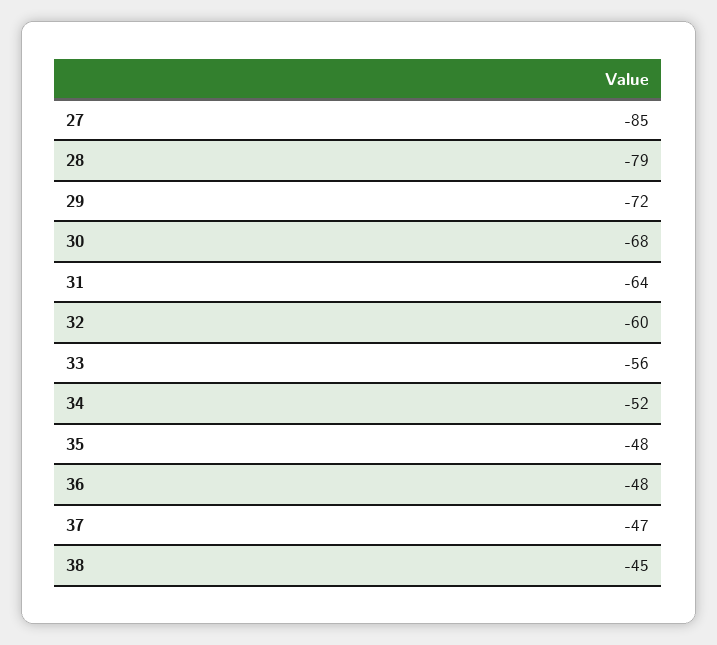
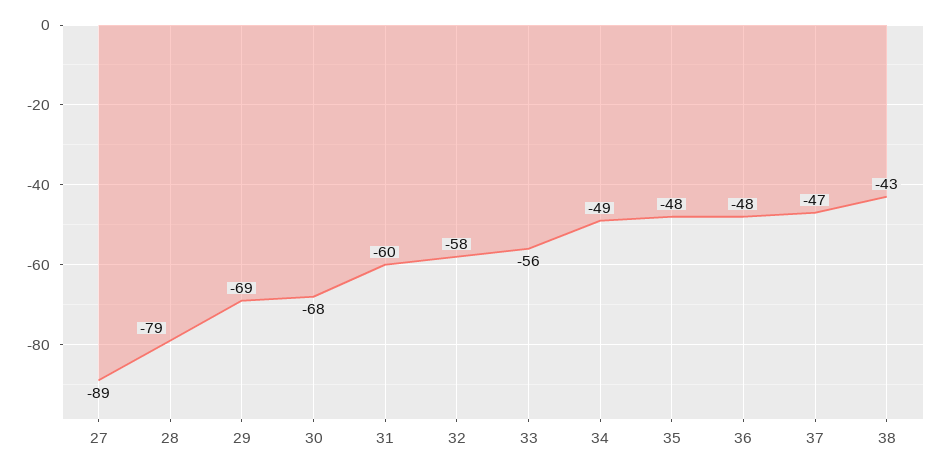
  {
-   "27": -85,
+   "27": -89,
    "28": -79,
-   "29": -72,
+   "29": -69,
    "30": -68,
-   "31": -64,
+   "31": -60,
-   "32": -60,
+   "32": -58,
    "33": -56,
-   "34": -52,
+   "34": -49,
    "35": -48,
    "36": -48,
    "37": -47,
-   "38": -45
+   "38": -43
  }

